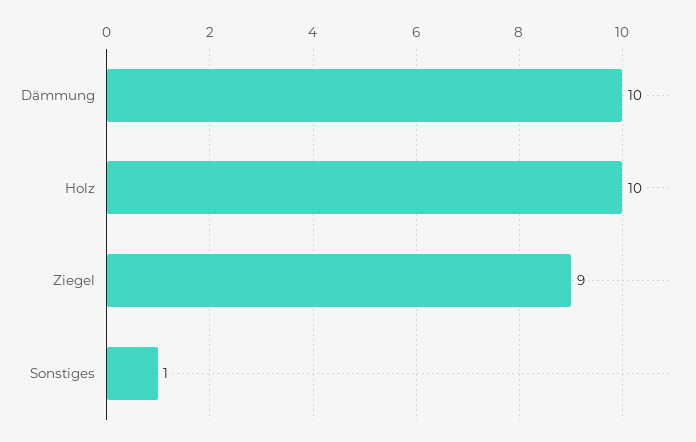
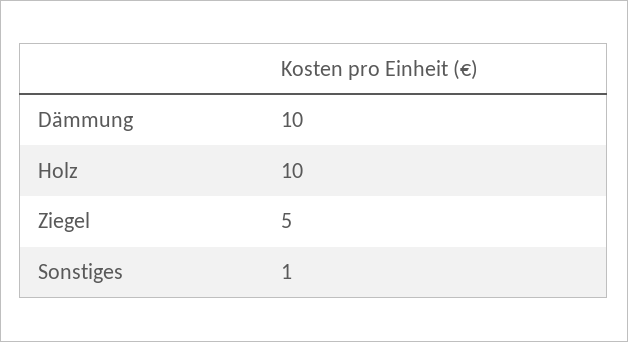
  {
    "Dämmung": 10,
    "Holz": 10,
-   "Ziegel": 9,
+   "Ziegel": 5,
    "Sonstiges": 1
  }

